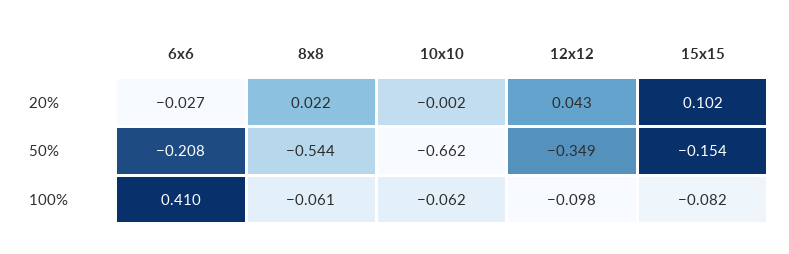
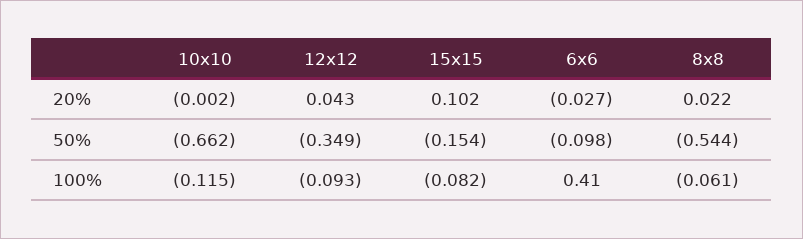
  {
    "6x6": {
      "20%": -0.027,
-     "50%": -0.208,
+     "50%": -0.098,
      "100%": 0.41
    },
    "8x8": {
      "20%": 0.022,
      "50%": -0.544,
      "100%": -0.061
    },
    "10x10": {
      "20%": -0.002,
      "50%": -0.662,
-     "100%": -0.062
+     "100%": -0.115
    },
    "12x12": {
      "20%": 0.043,
      "50%": -0.349,
-     "100%": -0.098
+     "100%": -0.093
    },
    "15x15": {
      "20%": 0.102,
      "50%": -0.154,
      "100%": -0.082
    }
  }

